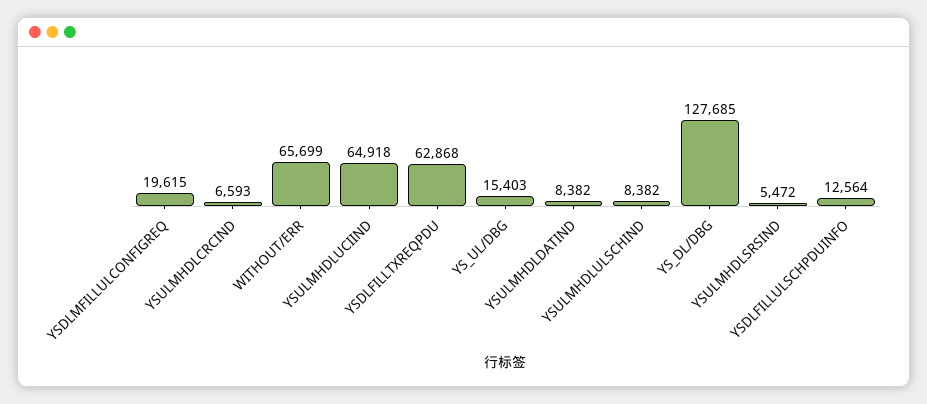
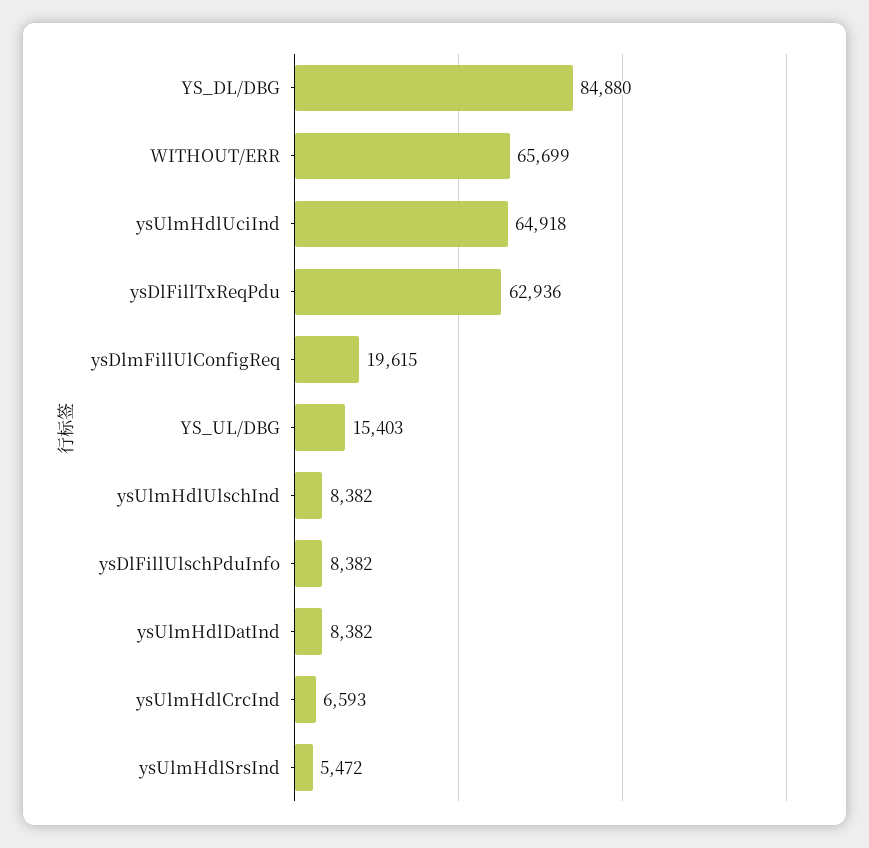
  {
    "YSDLMFILLULCONFIGREQ": 19615,
    "YSULMHDLCRCIND": 6593,
    "WITHOUT/ERR": 65699,
    "YSULMHDLUCIIND": 64918,
-   "YSDLFILLTXREQPDU": 62868,
+   "YSDLFILLTXREQPDU": 62936,
    "YS_UL/DBG": 15403,
    "YSULMHDLDATIND": 8382,
    "YSULMHDLULSCHIND": 8382,
-   "YS_DL/DBG": 127685,
+   "YS_DL/DBG": 84880,
    "YSULMHDLSRSIND": 5472,
-   "YSDLFILLULSCHPDUINFO": 12564
+   "YSDLFILLULSCHPDUINFO": 8382
  }

